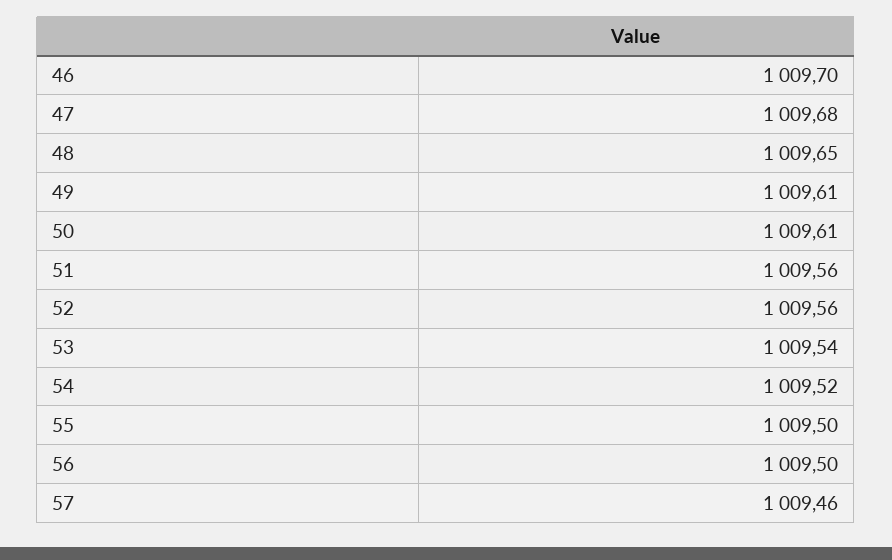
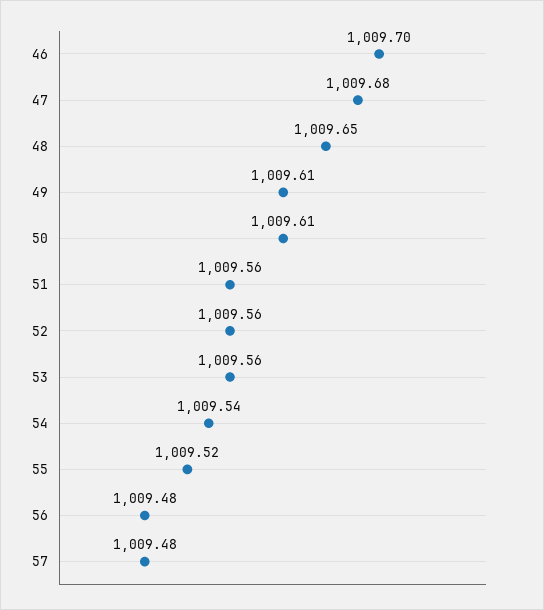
  {
    "46": 1009.7,
    "47": 1009.68,
    "48": 1009.65,
    "49": 1009.61,
    "50": 1009.61,
    "51": 1009.56,
    "52": 1009.56,
-   "53": 1009.54,
+   "53": 1009.56,
-   "54": 1009.52,
+   "54": 1009.54,
-   "55": 1009.5,
+   "55": 1009.52,
-   "56": 1009.5,
+   "56": 1009.48,
-   "57": 1009.46
+   "57": 1009.48
  }

